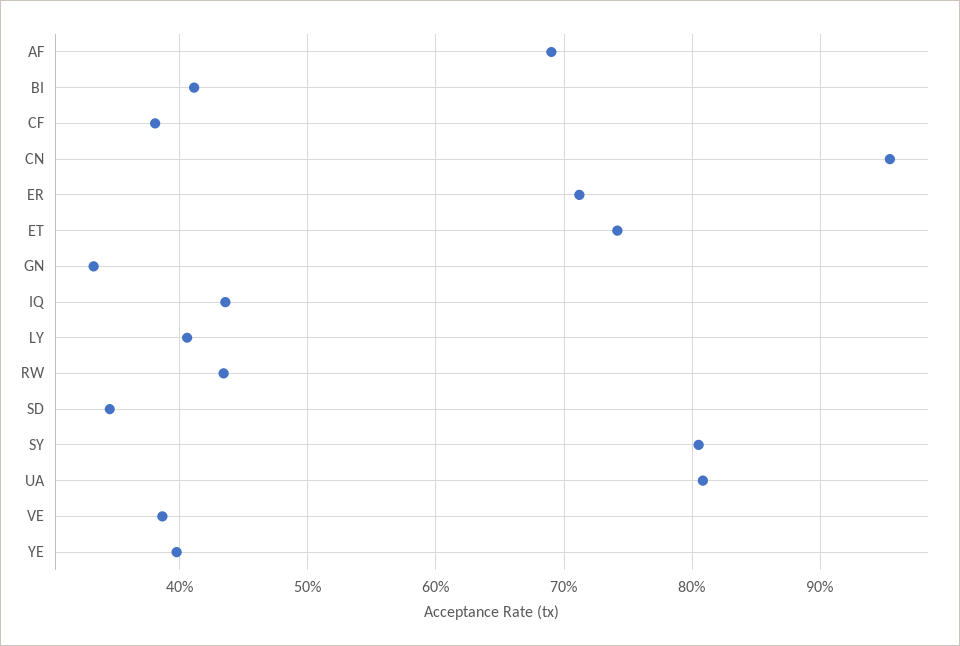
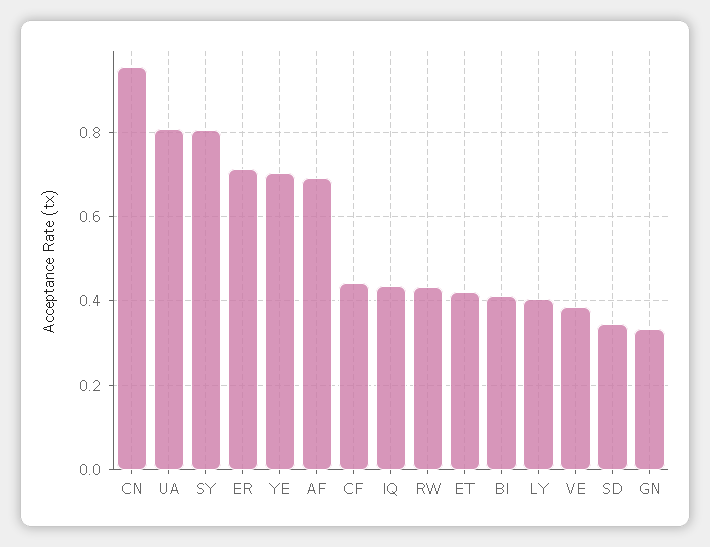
  {
    "AF": 0.69,
    "BI": 0.41,
-   "CF": 0.38,
+   "CF": 0.44,
    "CN": 0.95,
    "ER": 0.71,
-   "ET": 0.74,
+   "ET": 0.42,
    "GN": 0.33,
    "IQ": 0.44,
    "LY": 0.41,
    "RW": 0.43,
    "SD": 0.35,
    "SY": 0.81,
    "UA": 0.81,
    "VE": 0.39,
-   "YE": 0.4
+   "YE": 0.7
  }

